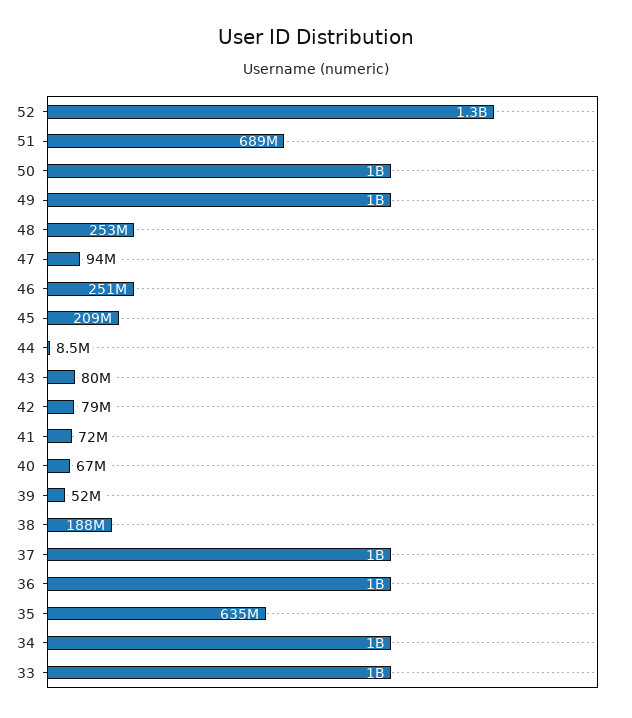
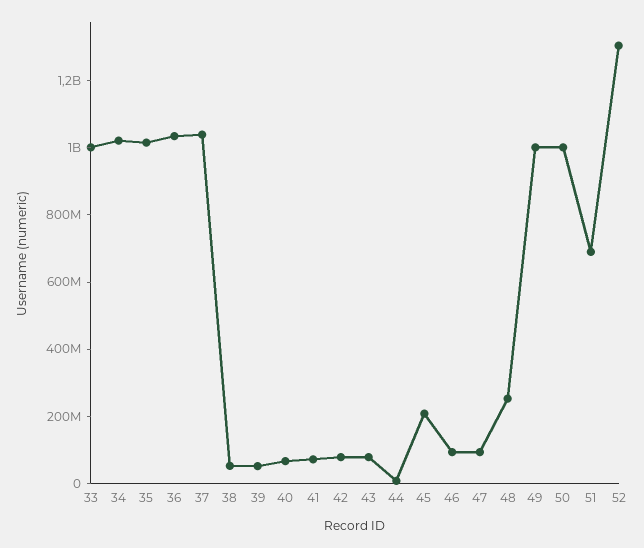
  {
    "52": 1300000000,
    "51": 689000000,
    "50": 1000000000,
    "49": 1000000000,
    "48": 253000000,
    "47": 94000000,
-   "46": 251000000,
+   "46": 100000000,
    "45": 209000000,
    "44": 8500000,
    "43": 80000000,
    "42": 79000000,
    "41": 72000000,
    "40": 67000000,
    "39": 52000000,
-   "38": 188000000,
+   "38": 50000000,
    "37": 1000000000,
    "36": 1000000000,
-   "35": 635000000,
+   "35": 1000000000,
    "34": 1000000000,
    "33": 1000000000
  }

